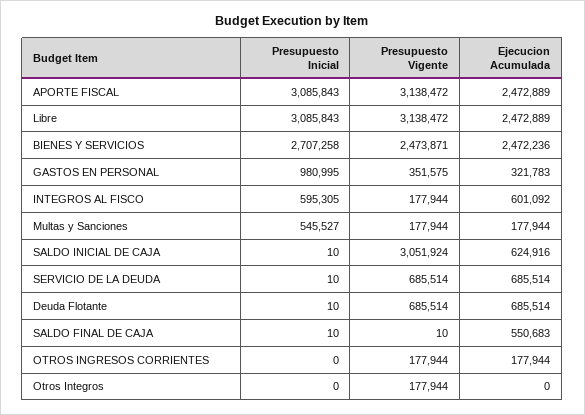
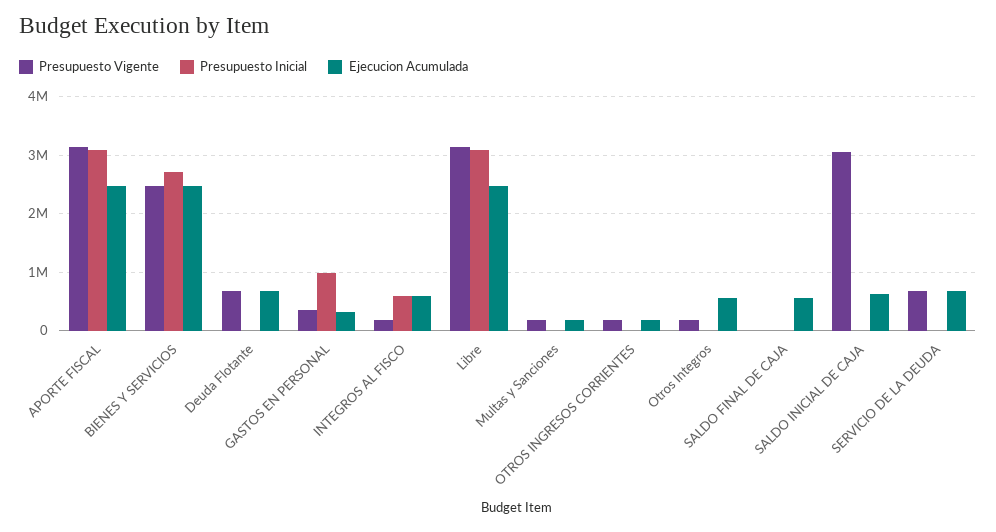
  {
    "Presupuesto Inicial": {
      "APORTE FISCAL": 3085843,
      "Libre": 3085843,
      "BIENES Y SERVICIOS": 2707258,
      "GASTOS EN PERSONAL": 980995,
      "INTEGROS AL FISCO": 595305,
-     "Multas y Sanciones": 545527,
+     "Multas y Sanciones": 0,
      "SALDO INICIAL DE CAJA": 10,
      "SERVICIO DE LA DEUDA": 10,
      "Deuda Flotante": 10,
      "SALDO FINAL DE CAJA": 10,
      "OTROS INGRESOS CORRIENTES": 0,
      "Otros Integros": 0
    },
    "Presupuesto Vigente": {
      "APORTE FISCAL": 3138472,
      "Libre": 3138472,
      "BIENES Y SERVICIOS": 2473871,
      "GASTOS EN PERSONAL": 351575,
      "INTEGROS AL FISCO": 177944,
      "Multas y Sanciones": 177944,
      "SALDO INICIAL DE CAJA": 3051924,
      "SERVICIO DE LA DEUDA": 685514,
      "Deuda Flotante": 685514,
      "SALDO FINAL DE CAJA": 10,
      "OTROS INGRESOS CORRIENTES": 177944,
      "Otros Integros": 177944
    },
    "Ejecucion Acumulada": {
      "APORTE FISCAL": 2472889,
      "Libre": 2472889,
      "BIENES Y SERVICIOS": 2472236,
      "GASTOS EN PERSONAL": 321783,
      "INTEGROS AL FISCO": 601092,
      "Multas y Sanciones": 177944,
      "SALDO INICIAL DE CAJA": 624916,
      "SERVICIO DE LA DEUDA": 685514,
      "Deuda Flotante": 685514,
      "SALDO FINAL DE CAJA": 550683,
      "OTROS INGRESOS CORRIENTES": 177944,
-     "Otros Integros": 0
+     "Otros Integros": 600000
    }
  }

